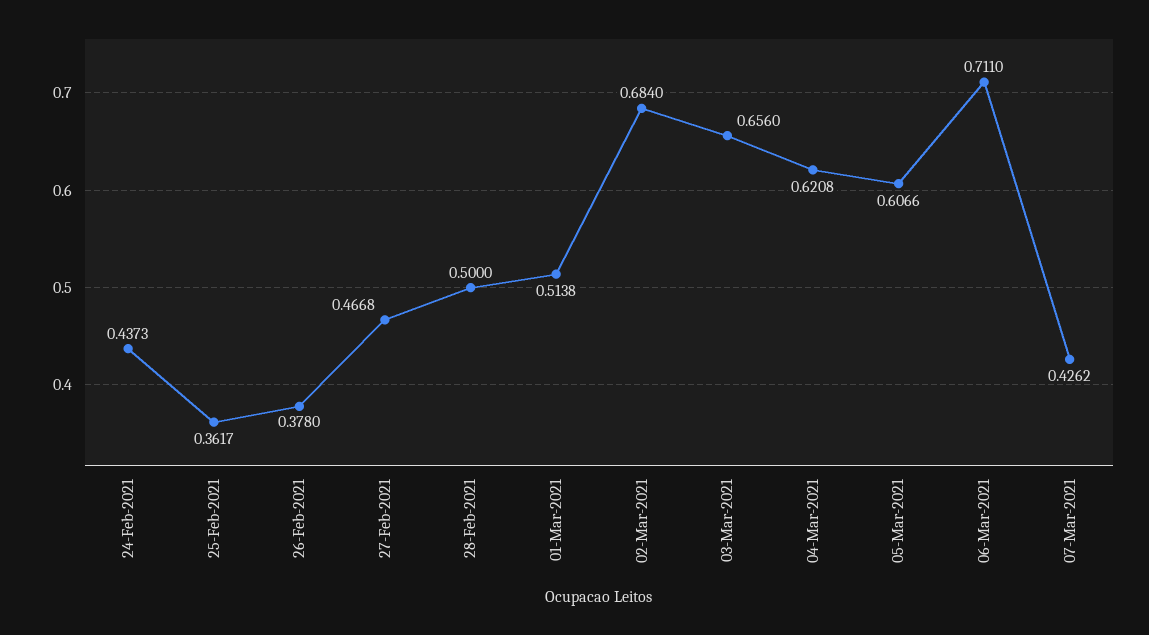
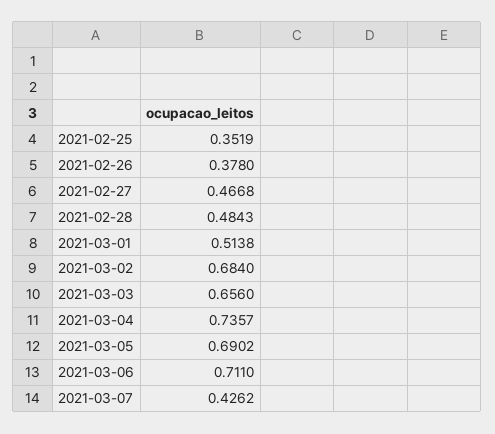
  {
-   "24-Feb-2021": 0.4373,
-   "25-Feb-2021": 0.3617,
+   "25-Feb-2021": 0.3519,
    "26-Feb-2021": 0.378,
    "27-Feb-2021": 0.4668,
-   "28-Feb-2021": 0.5,
+   "28-Feb-2021": 0.4843,
    "01-Mar-2021": 0.5138,
    "02-Mar-2021": 0.684,
    "03-Mar-2021": 0.656,
-   "04-Mar-2021": 0.6208,
+   "04-Mar-2021": 0.7357,
-   "05-Mar-2021": 0.6066,
+   "05-Mar-2021": 0.6902,
    "06-Mar-2021": 0.711,
    "07-Mar-2021": 0.4262
  }

